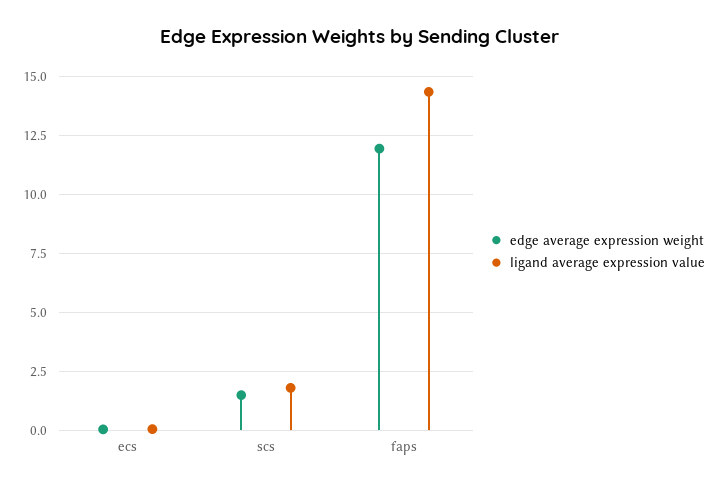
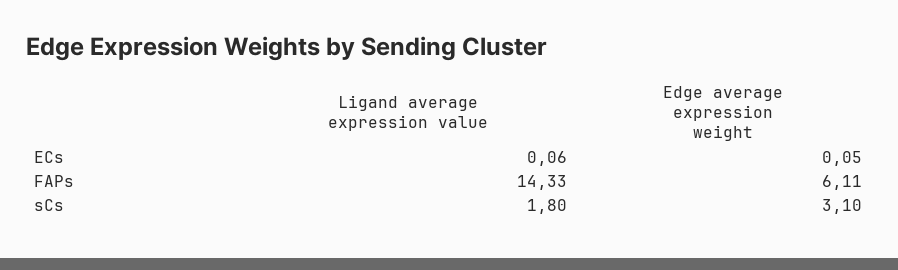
  {
    "edge average expression weight": {
      "ecs": 0.05,
-     "scs": 1.5,
+     "scs": 3.1,
-     "faps": 12
+     "faps": 6.11
    },
    "ligand average expression value": {
      "ecs": 0.06,
      "scs": 1.8,
      "faps": 14.33
    }
  }

